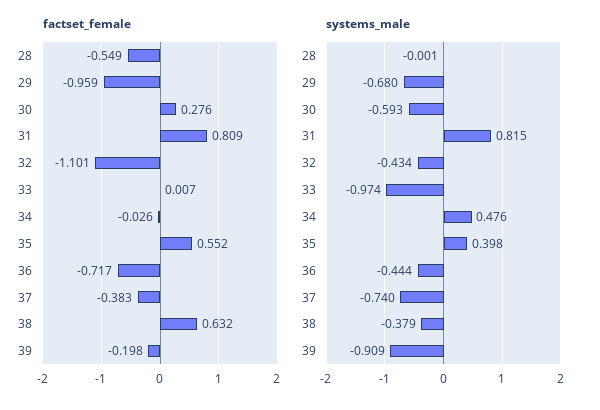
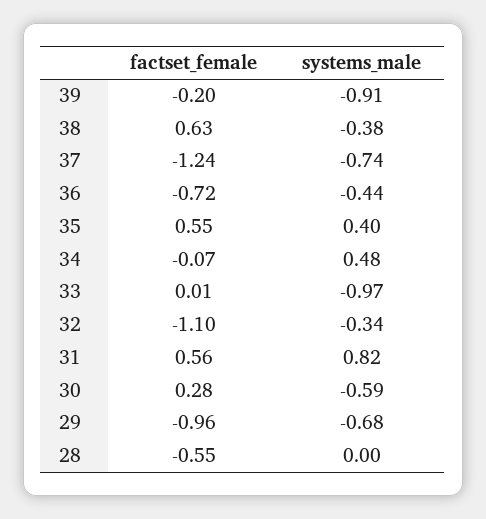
  {
    "factset_female": {
      "28": -0.549,
      "29": -0.959,
      "30": 0.276,
-     "31": 0.809,
+     "31": 0.56,
      "32": -1.101,
      "33": 0.007,
-     "34": -0.026,
+     "34": -0.07,
      "35": 0.552,
      "36": -0.717,
-     "37": -0.383,
+     "37": -1.24,
      "38": 0.632,
      "39": -0.198
    },
    "systems_male": {
      "28": -0.001,
      "29": -0.68,
      "30": -0.593,
      "31": 0.815,
-     "32": -0.434,
+     "32": -0.34,
      "33": -0.974,
      "34": 0.476,
      "35": 0.398,
      "36": -0.444,
      "37": -0.74,
      "38": -0.379,
      "39": -0.909
    }
  }

